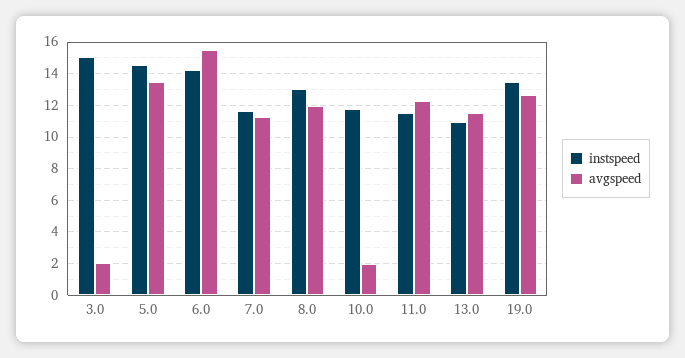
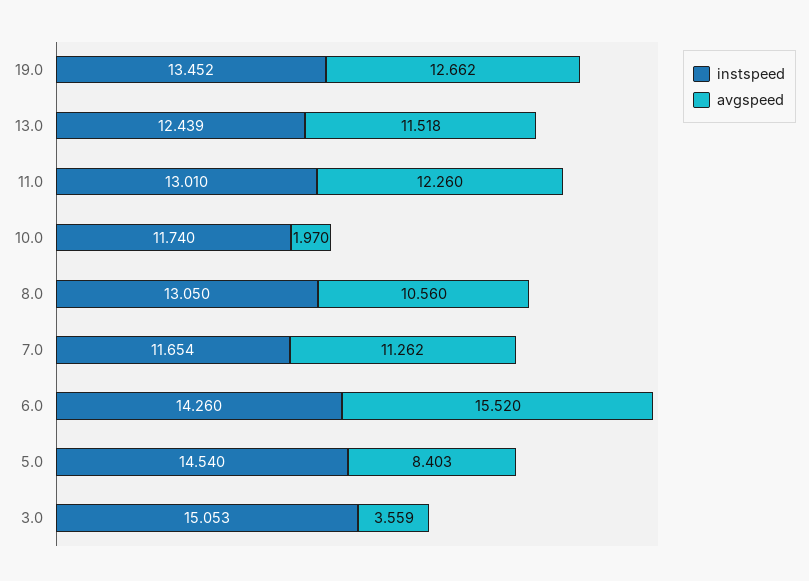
  {
    "instspeed": {
      "3.0": 15.053,
      "5.0": 14.54,
      "6.0": 14.26,
      "7.0": 11.654,
      "8.0": 13.05,
      "10.0": 11.74,
-     "11.0": 11.5,
+     "11.0": 13.01,
-     "13.0": 11,
+     "13.0": 12.439,
      "19.0": 13.452
    },
    "avgspeed": {
-     "3.0": 2,
+     "3.0": 3.559,
-     "5.0": 13.5,
+     "5.0": 8.403,
      "6.0": 15.52,
      "7.0": 11.262,
-     "8.0": 12,
+     "8.0": 10.56,
      "10.0": 1.97,
      "11.0": 12.26,
      "13.0": 11.518,
      "19.0": 12.662
    }
  }

